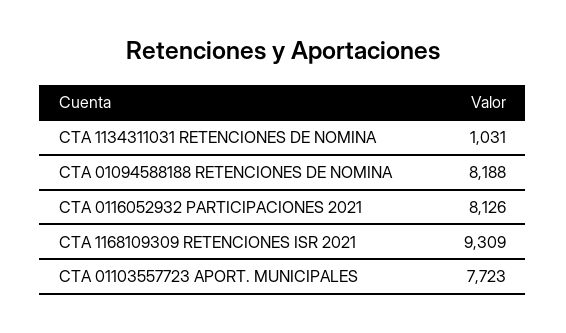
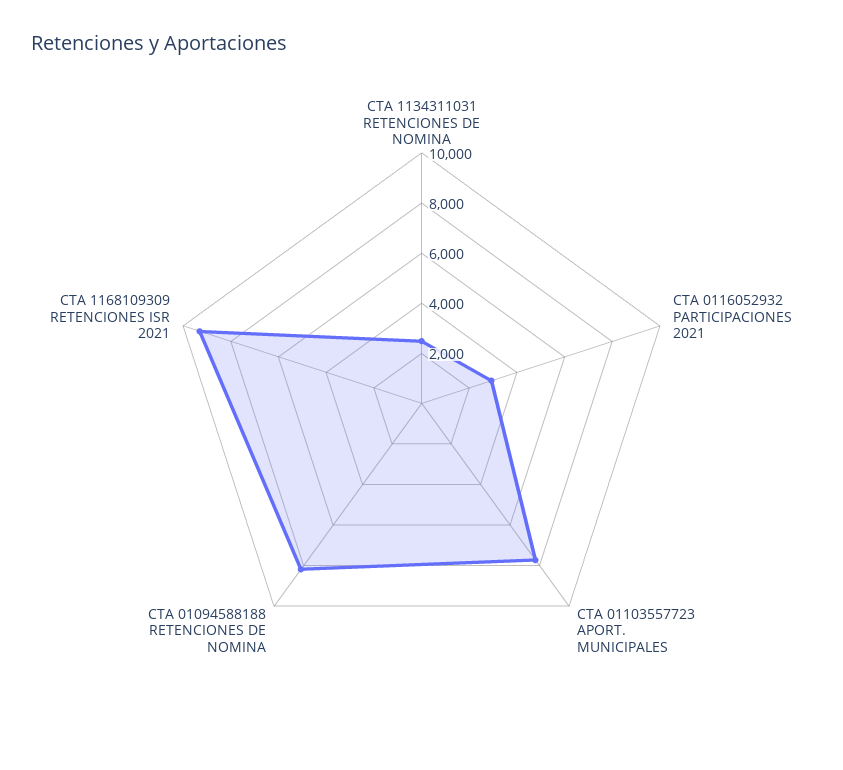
  {
-   "CTA 1134311031 RETENCIONES DE NOMINA": 1031,
+   "CTA 1134311031 RETENCIONES DE NOMINA": 2500,
    "CTA 01094588188 RETENCIONES DE NOMINA": 8188,
-   "CTA 0116052932 PARTICIPACIONES 2021": 8126,
+   "CTA 0116052932 PARTICIPACIONES 2021": 3000,
    "CTA 1168109309 RETENCIONES ISR 2021": 9309,
    "CTA 01103557723 APORT. MUNICIPALES": 7723
  }

